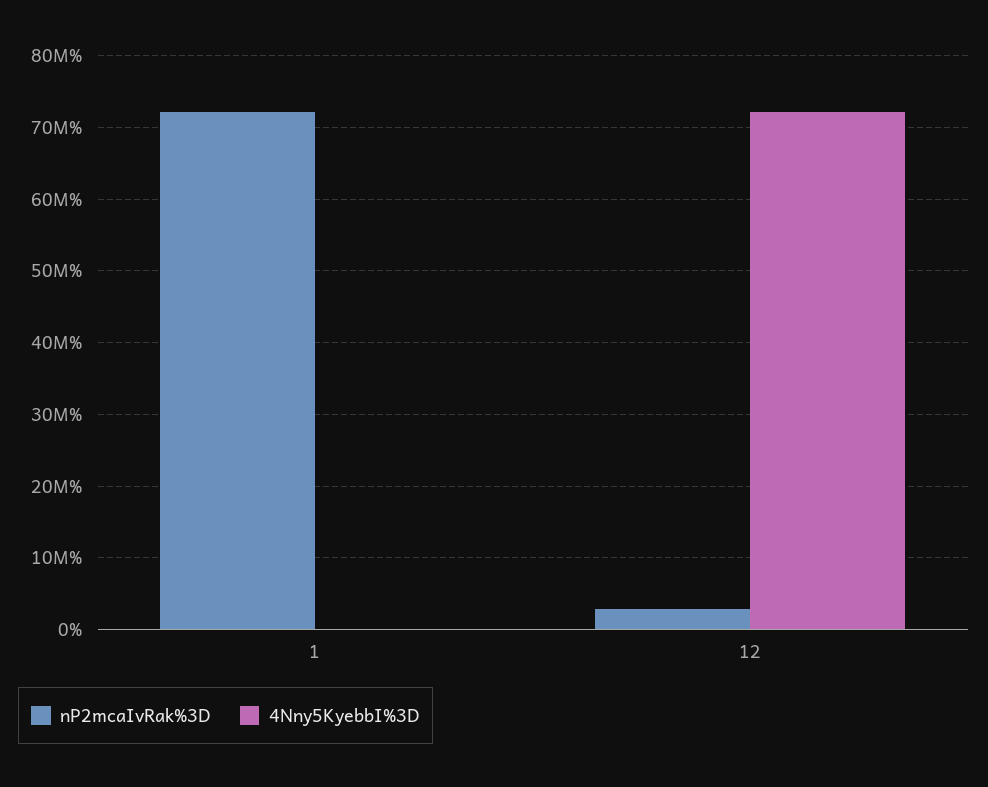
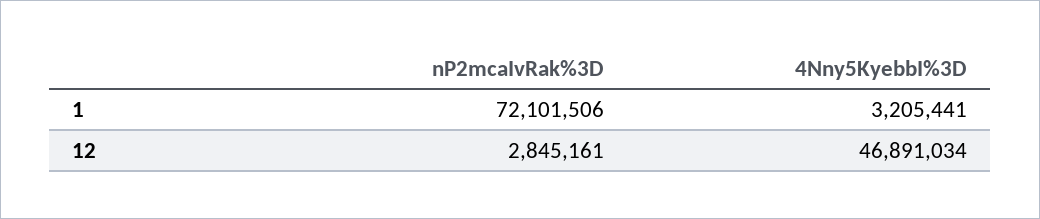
  {
    "nP2mcaIvRak%3D": {
      "1": 72101506,
      "12": 2845161
    },
    "4Nny5KyebbI%3D": {
-     "1": 0,
+     "1": 3205441,
-     "12": 72000000
+     "12": 46891034
    }
  }

